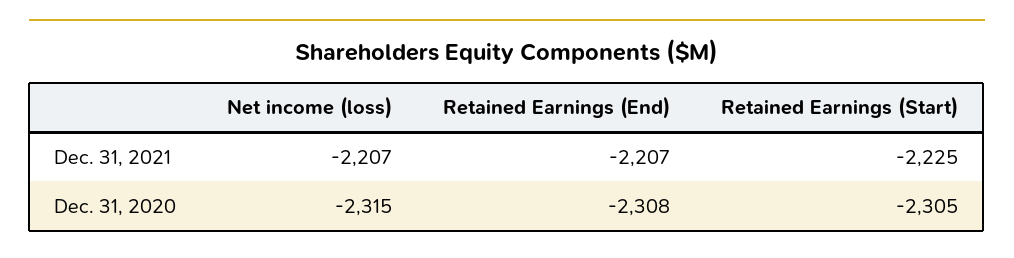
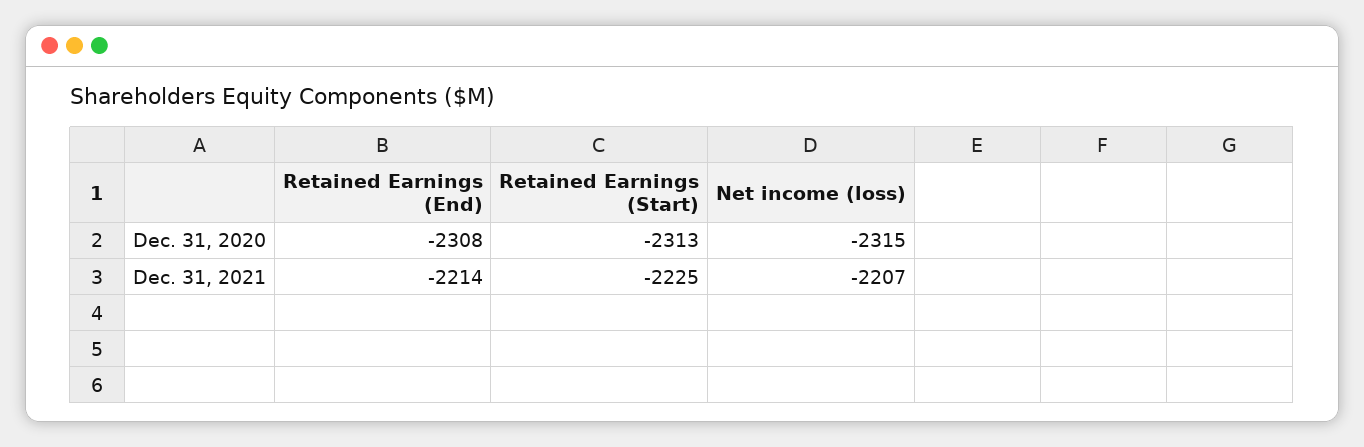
  {
    "Net income (loss)": {
      "Dec. 31, 2021": -2207,
      "Dec. 31, 2020": -2315
    },
    "Retained Earnings (End)": {
-     "Dec. 31, 2021": -2207,
+     "Dec. 31, 2021": -2214,
      "Dec. 31, 2020": -2308
    },
    "Retained Earnings (Start)": {
      "Dec. 31, 2021": -2225,
-     "Dec. 31, 2020": -2305
+     "Dec. 31, 2020": -2313
    }
  }

